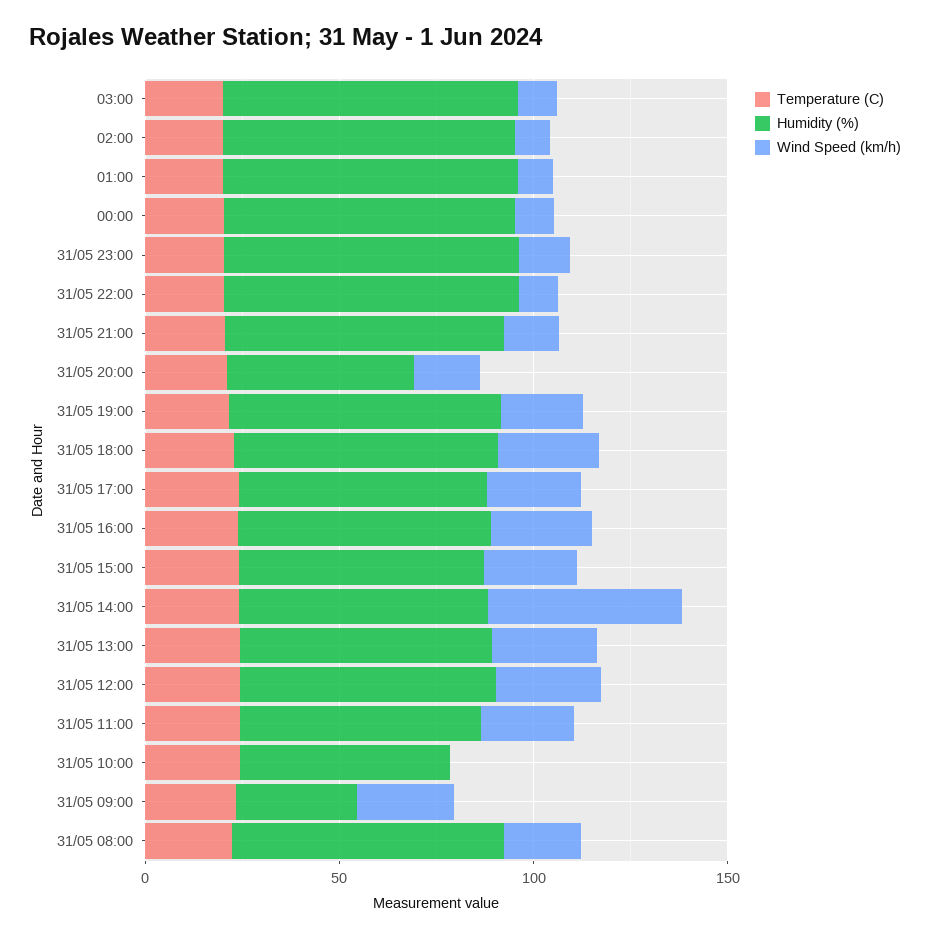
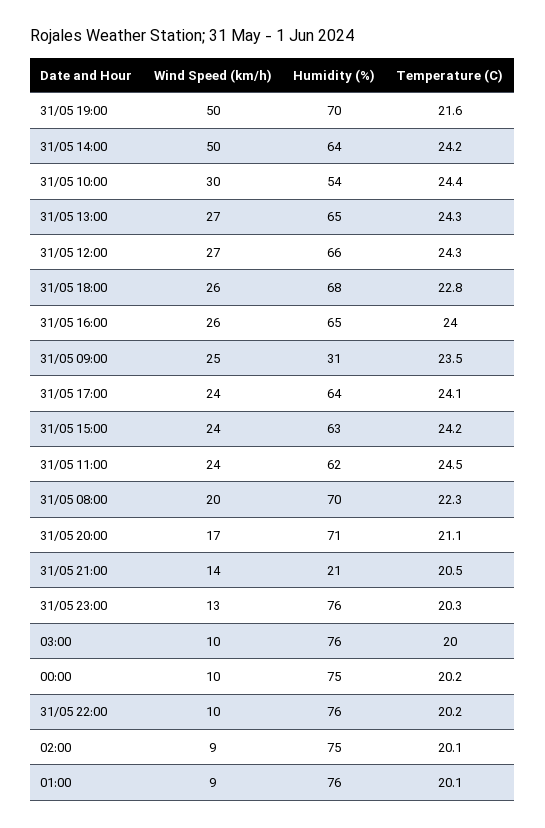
  {
    "Temperature (C)": {
      "03:00": 20,
      "02:00": 20.1,
      "01:00": 20.1,
      "00:00": 20.2,
      "31/05 23:00": 20.3,
      "31/05 22:00": 20.2,
      "31/05 21:00": 20.5,
      "31/05 20:00": 21.1,
      "31/05 19:00": 21.6,
      "31/05 18:00": 22.8,
      "31/05 17:00": 24.1,
      "31/05 16:00": 24,
      "31/05 15:00": 24.2,
      "31/05 14:00": 24.2,
      "31/05 13:00": 24.3,
      "31/05 12:00": 24.3,
      "31/05 11:00": 24.5,
      "31/05 10:00": 24.4,
      "31/05 09:00": 23.5,
      "31/05 08:00": 22.3
    },
    "Humidity (%)": {
      "03:00": 76,
      "02:00": 75,
      "01:00": 76,
      "00:00": 75,
      "31/05 23:00": 76,
      "31/05 22:00": 76,
-     "31/05 21:00": 70,
+     "31/05 21:00": 21,
-     "31/05 20:00": 50,
+     "31/05 20:00": 71,
      "31/05 19:00": 70,
      "31/05 18:00": 68,
      "31/05 17:00": 64,
      "31/05 16:00": 65,
      "31/05 15:00": 63,
      "31/05 14:00": 64,
      "31/05 13:00": 65,
      "31/05 12:00": 66,
      "31/05 11:00": 62,
      "31/05 10:00": 54,
      "31/05 09:00": 31,
      "31/05 08:00": 70
    },
    "Wind Speed (km/h)": {
      "03:00": 10,
      "02:00": 9,
      "01:00": 9,
      "00:00": 10,
      "31/05 23:00": 13,
      "31/05 22:00": 10,
      "31/05 21:00": 14,
      "31/05 20:00": 17,
-     "31/05 19:00": 20,
+     "31/05 19:00": 50,
      "31/05 18:00": 26,
      "31/05 17:00": 24,
      "31/05 16:00": 26,
      "31/05 15:00": 24,
      "31/05 14:00": 50,
      "31/05 13:00": 27,
      "31/05 12:00": 27,
      "31/05 11:00": 24,
-     "31/05 10:00": 0,
+     "31/05 10:00": 30,
      "31/05 09:00": 25,
      "31/05 08:00": 20
    }
  }

